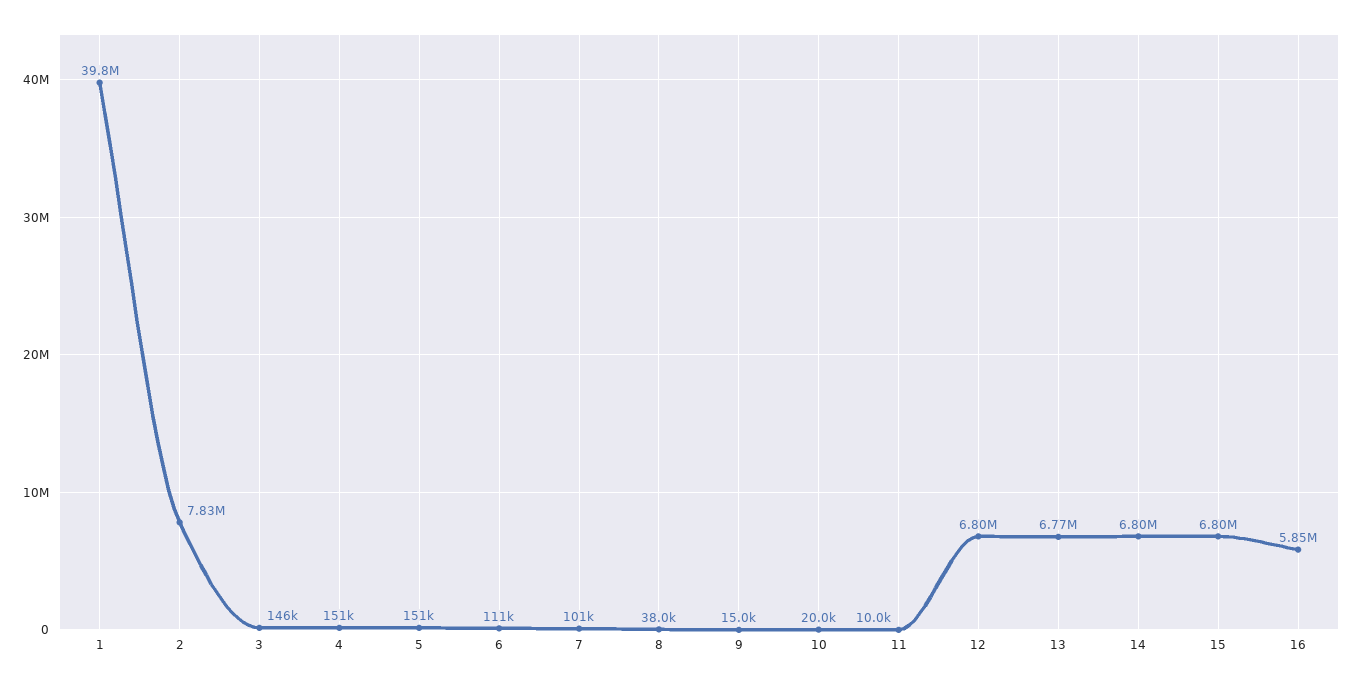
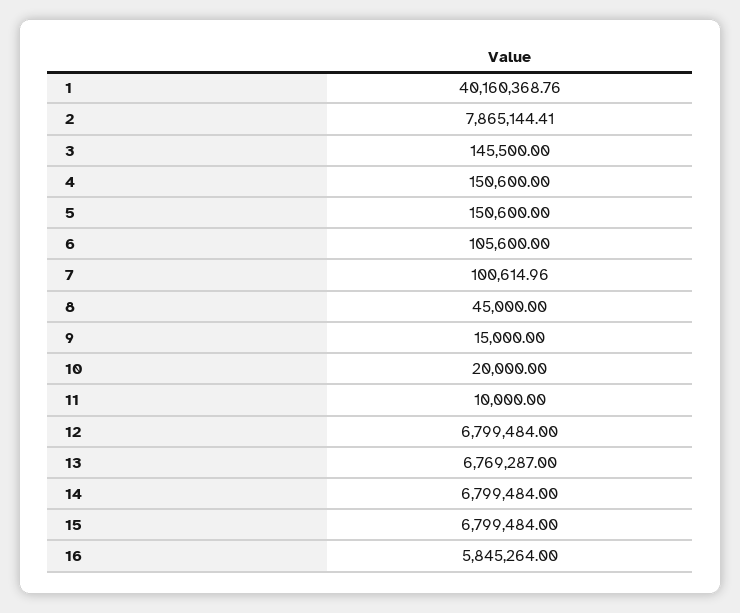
  {
-   "1": 39800000,
+   "1": 40160368.76,
-   "2": 7830000,
+   "2": 7865144.41,
    "3": 145500,
    "4": 150600,
    "5": 150600,
-   "6": 111000,
+   "6": 105600,
    "7": 100614.96,
-   "8": 38000,
+   "8": 45000,
    "9": 15000,
    "10": 20000,
    "11": 10000,
    "12": 6799484,
    "13": 6769287,
    "14": 6799484,
    "15": 6799484,
    "16": 5845264
  }

